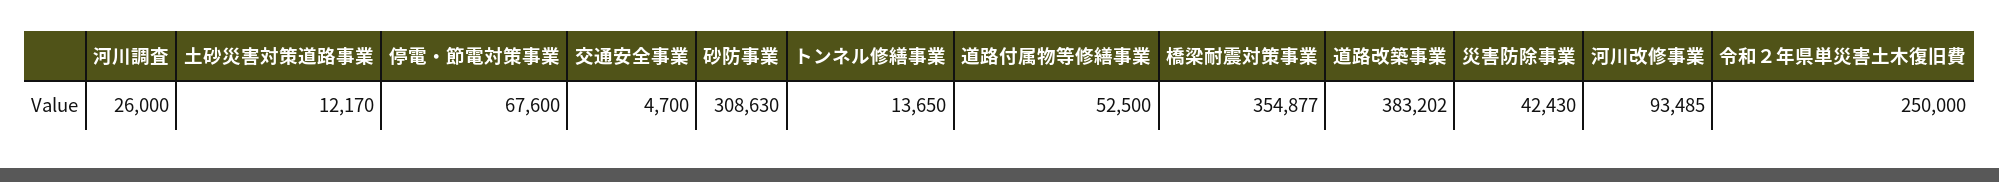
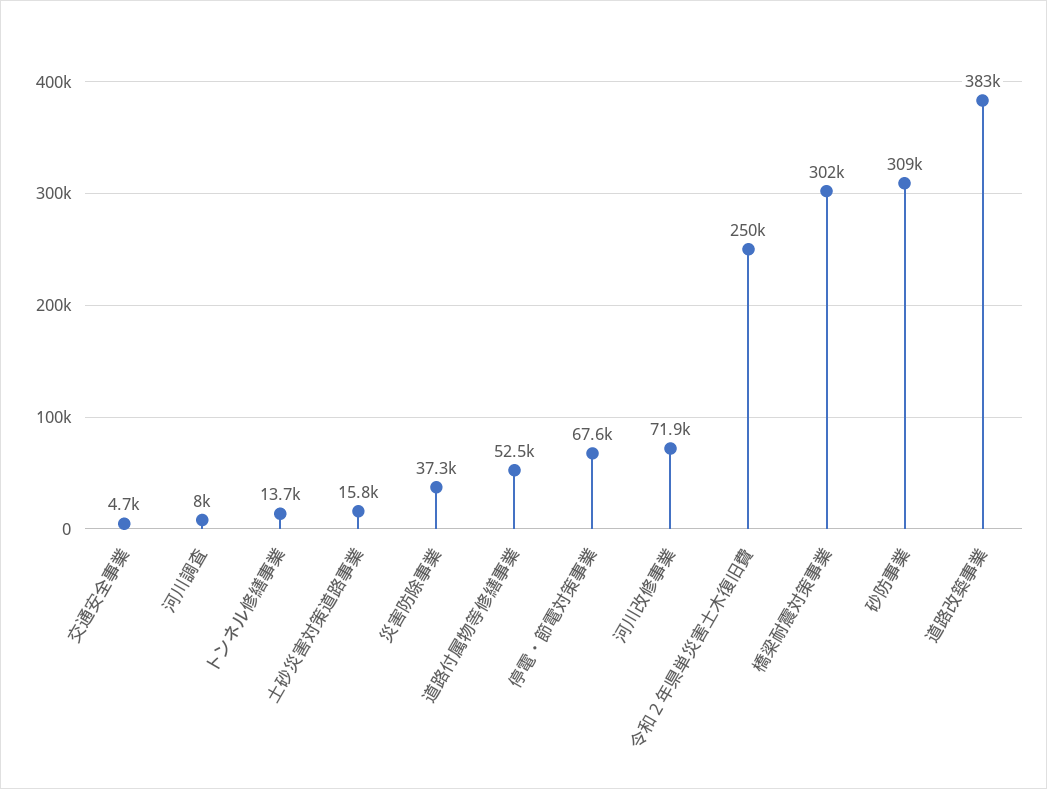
  {
-   "河川調査": 26000,
+   "河川調査": 8000,
-   "土砂災害対策道路事業": 12170,
+   "土砂災害対策道路事業": 15800,
    "停電・節電対策事業": 67600,
    "交通安全事業": 4700,
    "砂防事業": 308630,
    "トンネル修繕事業": 13650,
    "道路付属物等修繕事業": 52500,
-   "橋梁耐震対策事業": 354877,
+   "橋梁耐震対策事業": 302000,
    "道路改築事業": 383202,
-   "災害防除事業": 42430,
+   "災害防除事業": 37300,
-   "河川改修事業": 93485,
+   "河川改修事業": 71900,
    "令和２年県単災害土木復旧費": 250000
  }

